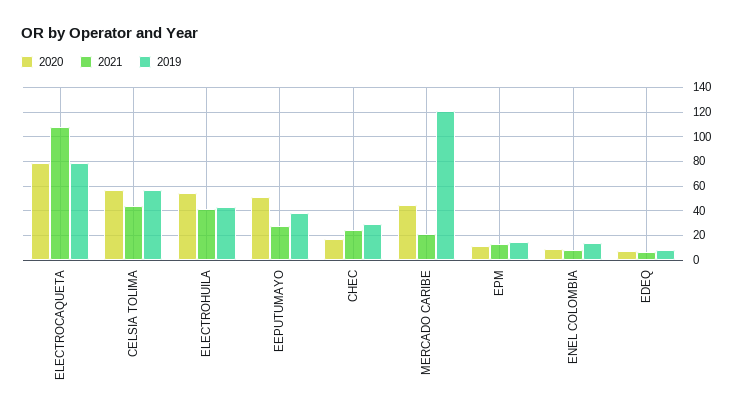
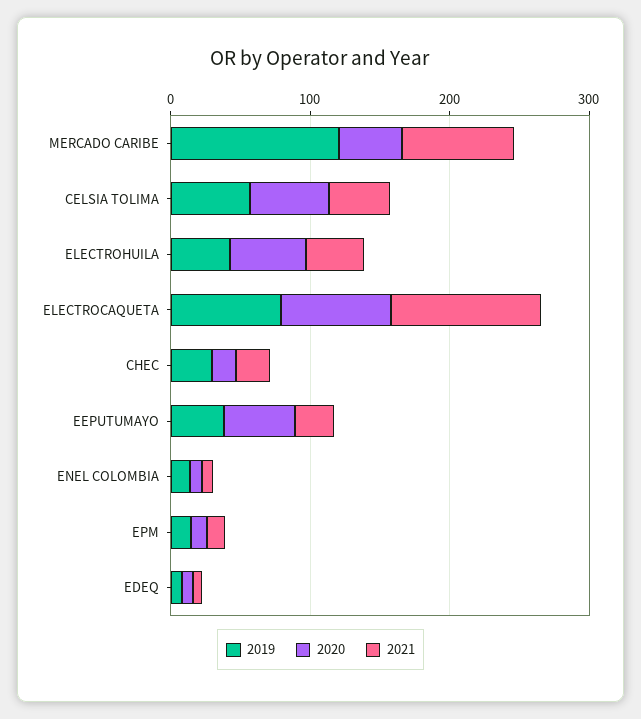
  {
    "2020": {
      "ELECTROCAQUETA": 80,
      "CELSIA TOLIMA": 55,
      "ELECTROHUILA": 55,
      "EEPUTUMAYO": 50,
      "CHEC": 15,
      "MERCADO CARIBE": 45,
      "EPM": 10,
      "ENEL COLOMBIA": 10,
      "EDEQ": 10
    },
    "2021": {
      "ELECTROCAQUETA": 110,
      "CELSIA TOLIMA": 45,
      "ELECTROHUILA": 40,
      "EEPUTUMAYO": 30,
      "CHEC": 25,
-     "MERCADO CARIBE": 20,
+     "MERCADO CARIBE": 80,
      "EPM": 15,
      "ENEL COLOMBIA": 10,
      "EDEQ": 5
    },
    "2019": {
      "ELECTROCAQUETA": 80,
      "CELSIA TOLIMA": 55,
      "ELECTROHUILA": 45,
      "EEPUTUMAYO": 40,
      "CHEC": 30,
      "MERCADO CARIBE": 120,
      "EPM": 15,
      "ENEL COLOMBIA": 15,
      "EDEQ": 10
    }
  }

